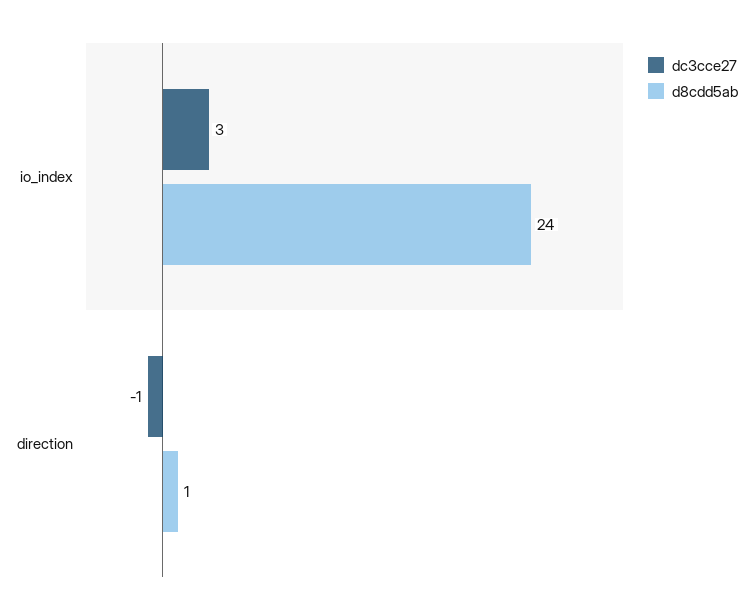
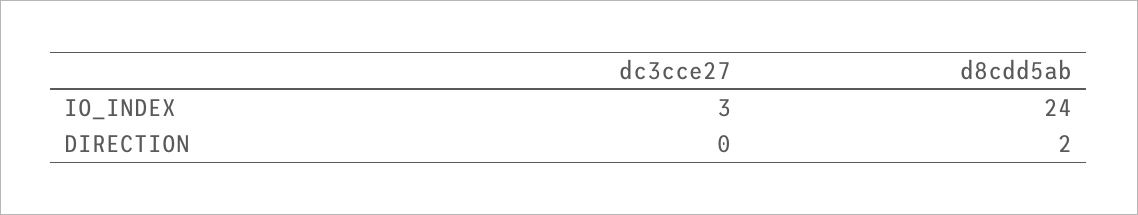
  {
    "dc3cce27": {
      "io_index": 3,
-     "direction": -1
+     "direction": 0
    },
    "d8cdd5ab": {
      "io_index": 24,
-     "direction": 1
+     "direction": 2
    }
  }

